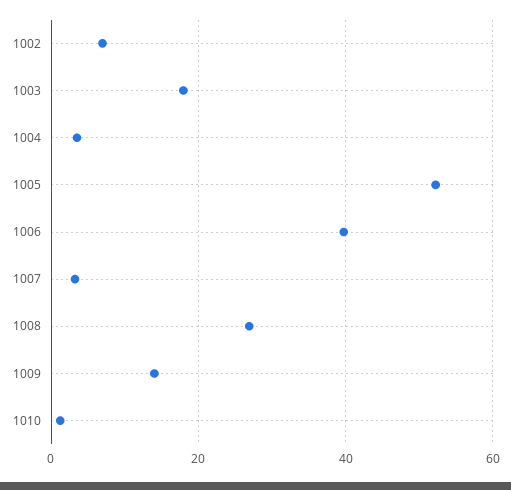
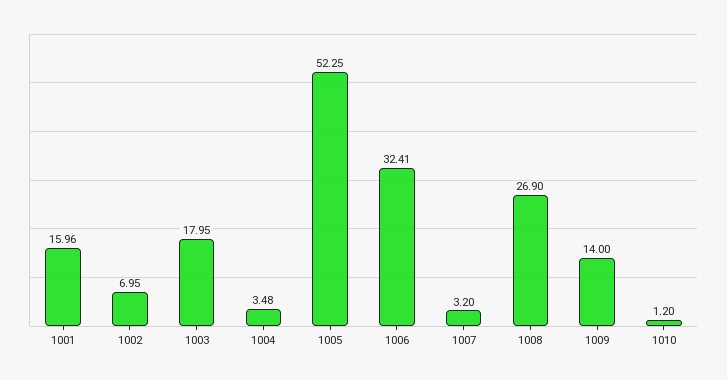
  {
    "1002": 6.95,
    "1003": 17.95,
    "1004": 3.48,
    "1005": 52.25,
-   "1006": 40,
+   "1006": 32.41,
    "1007": 3.2,
    "1008": 26.9,
    "1009": 14,
-   "1010": 1.2
+   "1010": 1.2,
+   "1001": 15.96
  }

